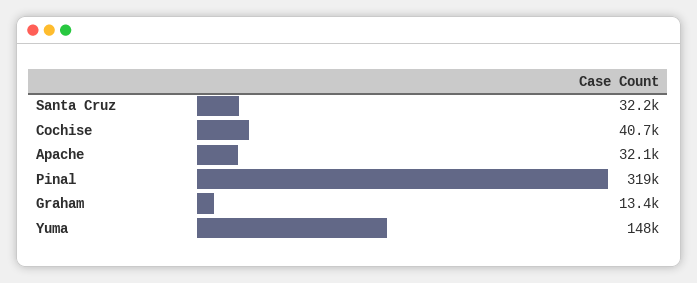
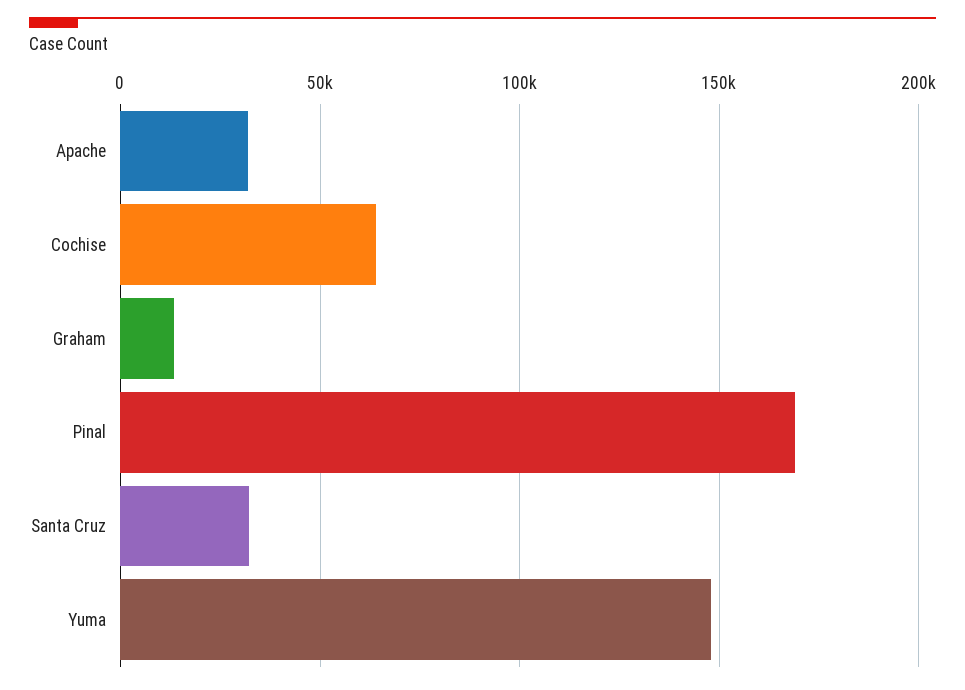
  {
    "Santa Cruz": 32200,
-   "Cochise": 40700,
+   "Cochise": 65000,
    "Apache": 32100,
-   "Pinal": 319000,
+   "Pinal": 170000,
    "Graham": 13400,
    "Yuma": 148000
  }

